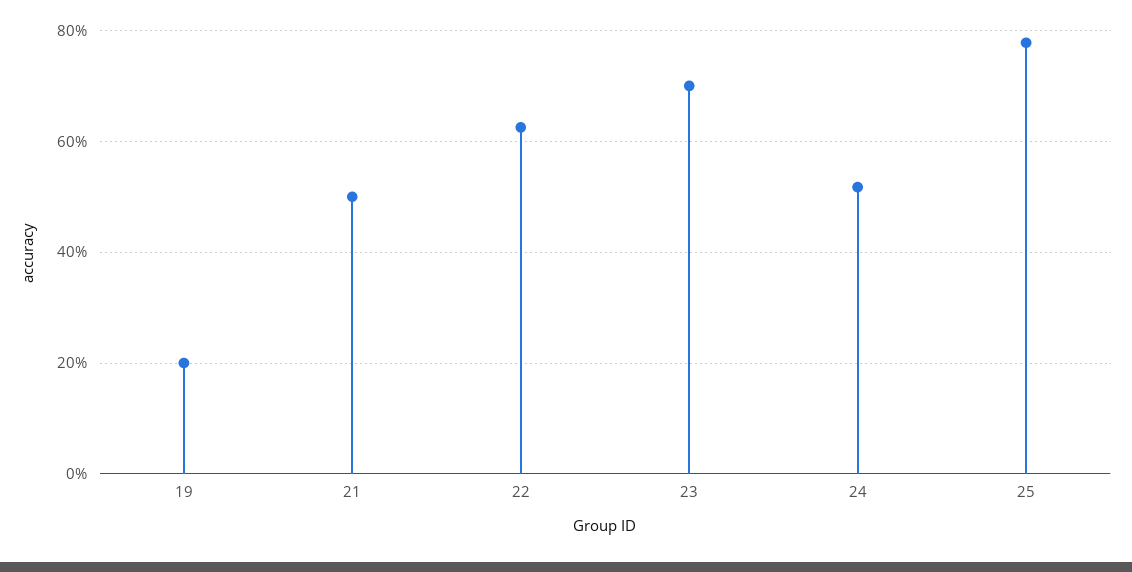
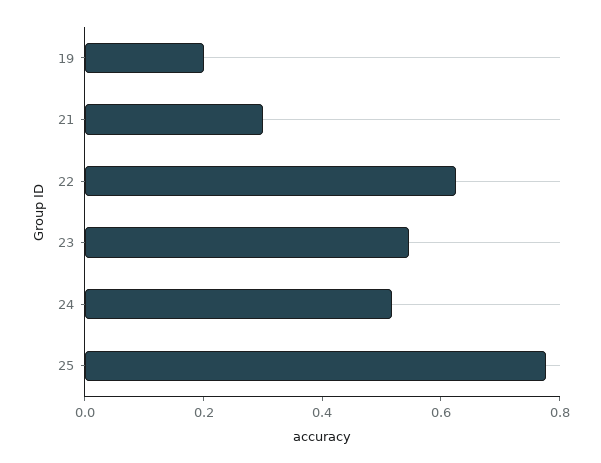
  {
    "19": 0.2,
-   "21": 0.5,
+   "21": 0.3,
    "22": 0.62,
-   "23": 0.7,
+   "23": 0.55,
    "24": 0.52,
    "25": 0.78
  }

